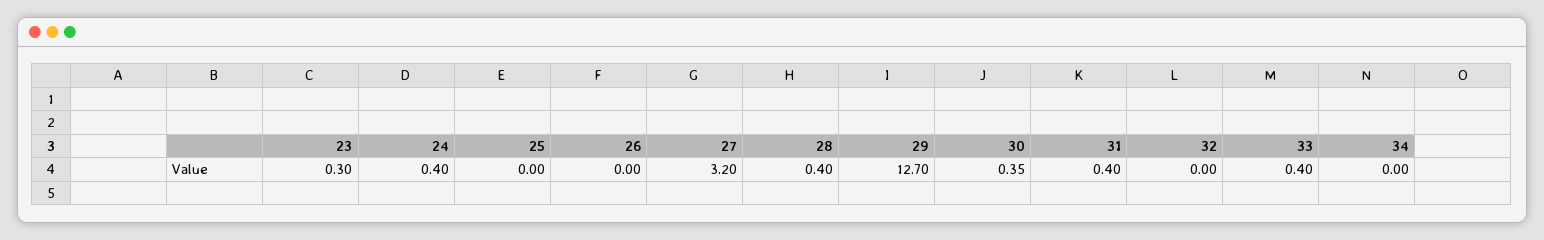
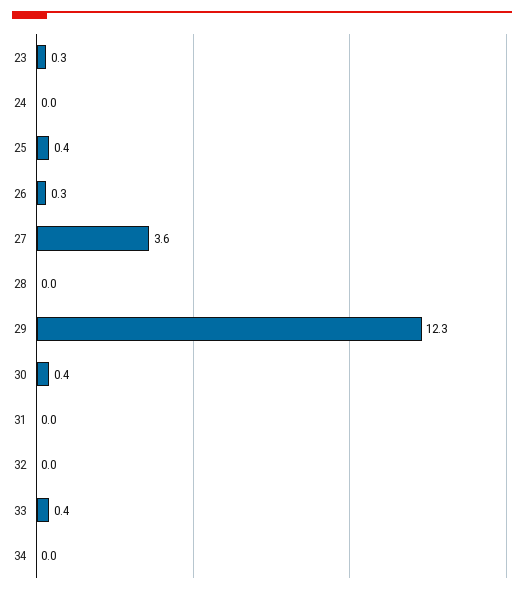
  {
    "23": 0.3,
-   "24": 0.4,
+   "24": 0,
-   "25": 0,
+   "25": 0.4,
-   "26": 0,
+   "26": 0.3,
-   "27": 3.2,
+   "27": 3.6,
-   "28": 0.4,
+   "28": 0,
-   "29": 12.7,
+   "29": 12.3,
    "30": 0.35,
-   "31": 0.4,
+   "31": 0,
    "32": 0,
    "33": 0.4,
    "34": 0
  }

